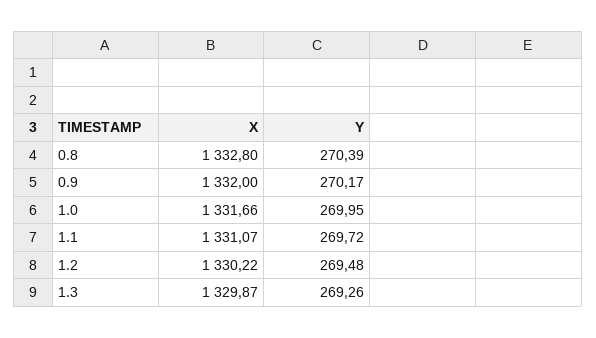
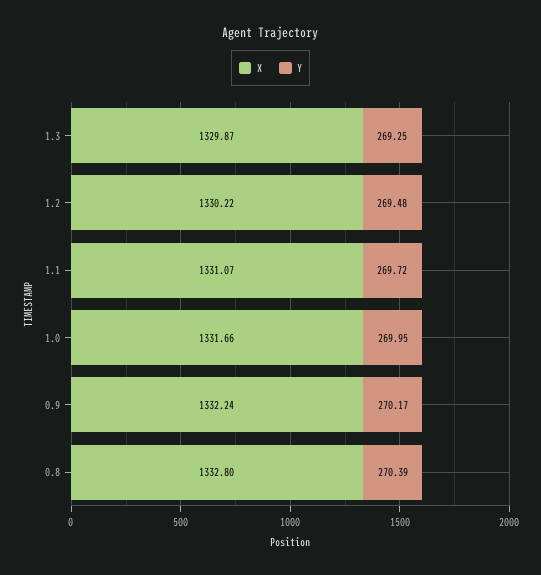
  {
    "X": {
      "0.8": 1332.8,
-     "0.9": 1332,
+     "0.9": 1332.24,
      "1.0": 1331.66,
      "1.1": 1331.07,
      "1.2": 1330.22,
      "1.3": 1329.87
    },
    "Y": {
      "0.8": 270.39,
      "0.9": 270.17,
      "1.0": 269.95,
      "1.1": 269.72,
      "1.2": 269.48,
-     "1.3": 269.26
+     "1.3": 269.25
    }
  }

